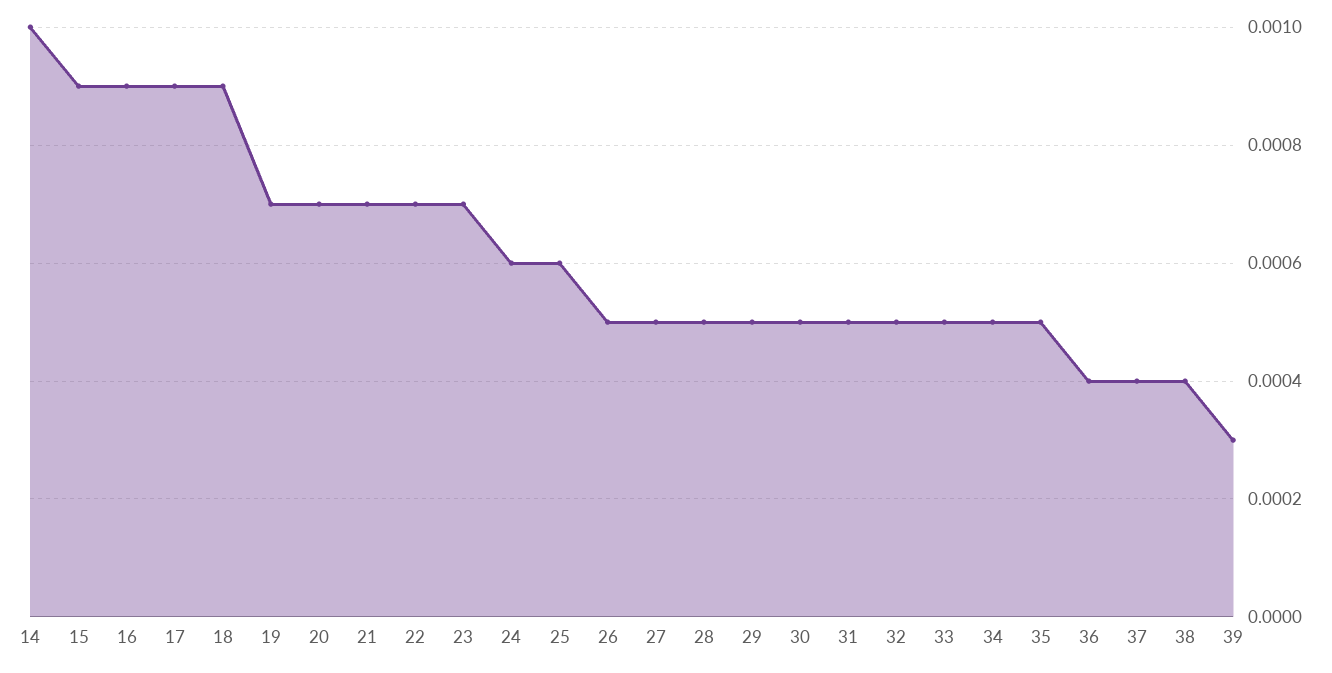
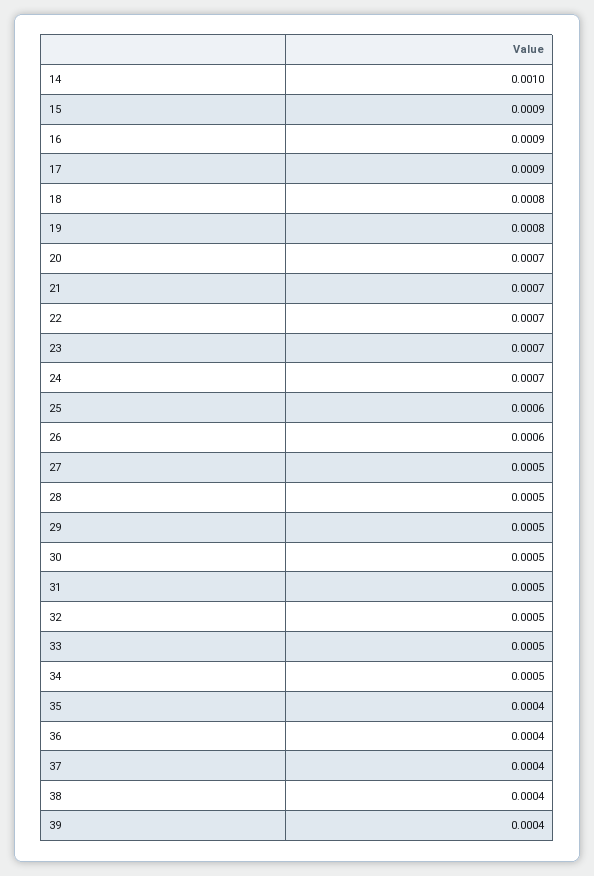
  {
    "14": 0.001,
    "15": 0.0009,
    "16": 0.0009,
    "17": 0.0009,
-   "18": 0.0009,
+   "18": 0.0008,
-   "19": 0.0007,
+   "19": 0.0008,
    "20": 0.0007,
    "21": 0.0007,
    "22": 0.0007,
    "23": 0.0007,
-   "24": 0.0006,
+   "24": 0.0007,
    "25": 0.0006,
-   "26": 0.0005,
+   "26": 0.0006,
    "27": 0.0005,
    "28": 0.0005,
    "29": 0.0005,
    "30": 0.0005,
    "31": 0.0005,
    "32": 0.0005,
    "33": 0.0005,
    "34": 0.0005,
-   "35": 0.0005,
+   "35": 0.0004,
    "36": 0.0004,
    "37": 0.0004,
    "38": 0.0004,
-   "39": 0.0003
+   "39": 0.0004
  }

